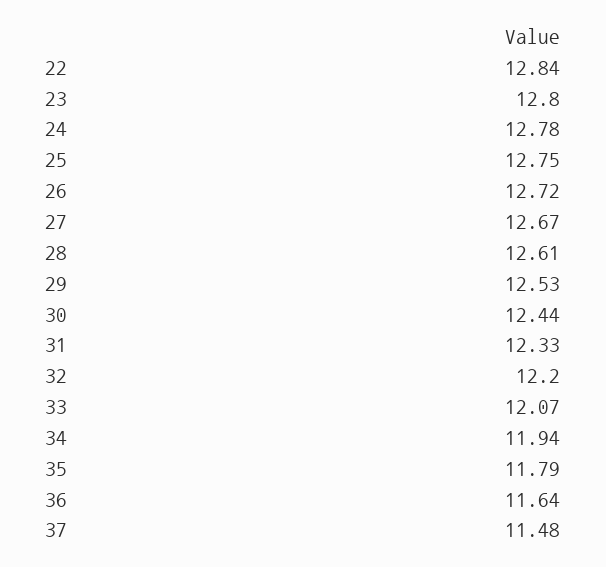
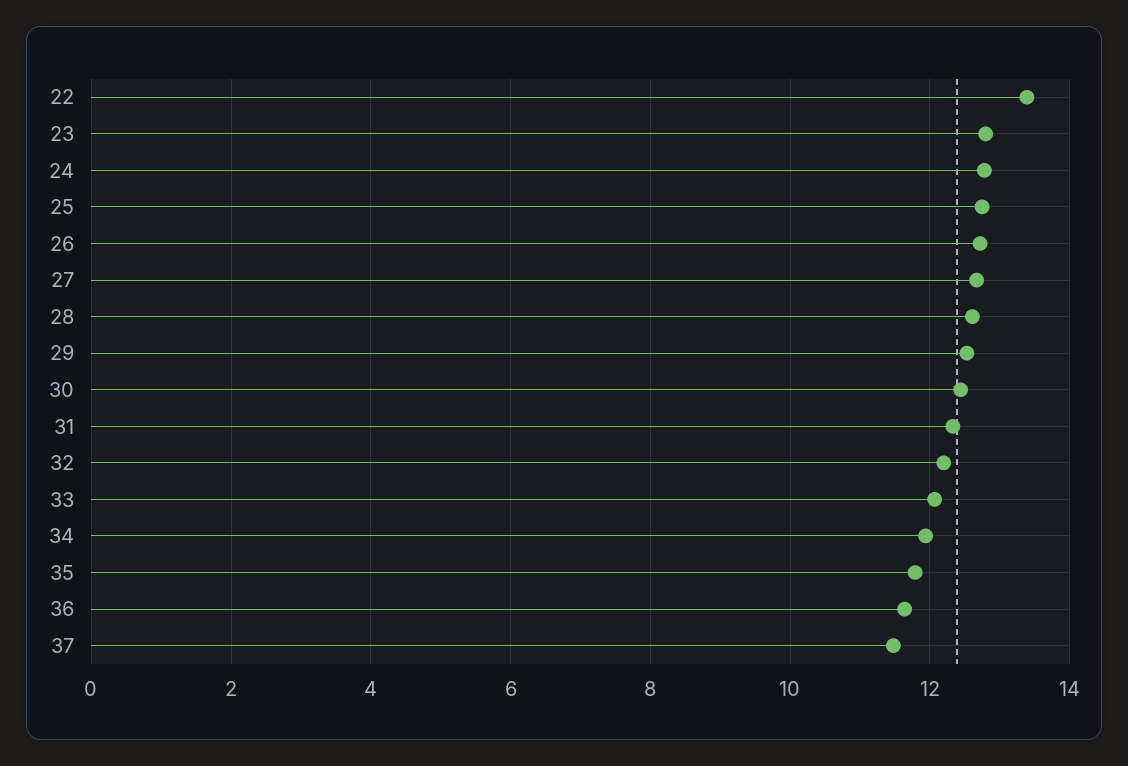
  {
-   "22": 12.84,
+   "22": 13.4,
    "23": 12.8,
    "24": 12.78,
    "25": 12.75,
    "26": 12.72,
    "27": 12.67,
    "28": 12.61,
    "29": 12.53,
    "30": 12.44,
    "31": 12.33,
    "32": 12.2,
    "33": 12.07,
    "34": 11.94,
    "35": 11.79,
    "36": 11.64,
    "37": 11.48
  }

